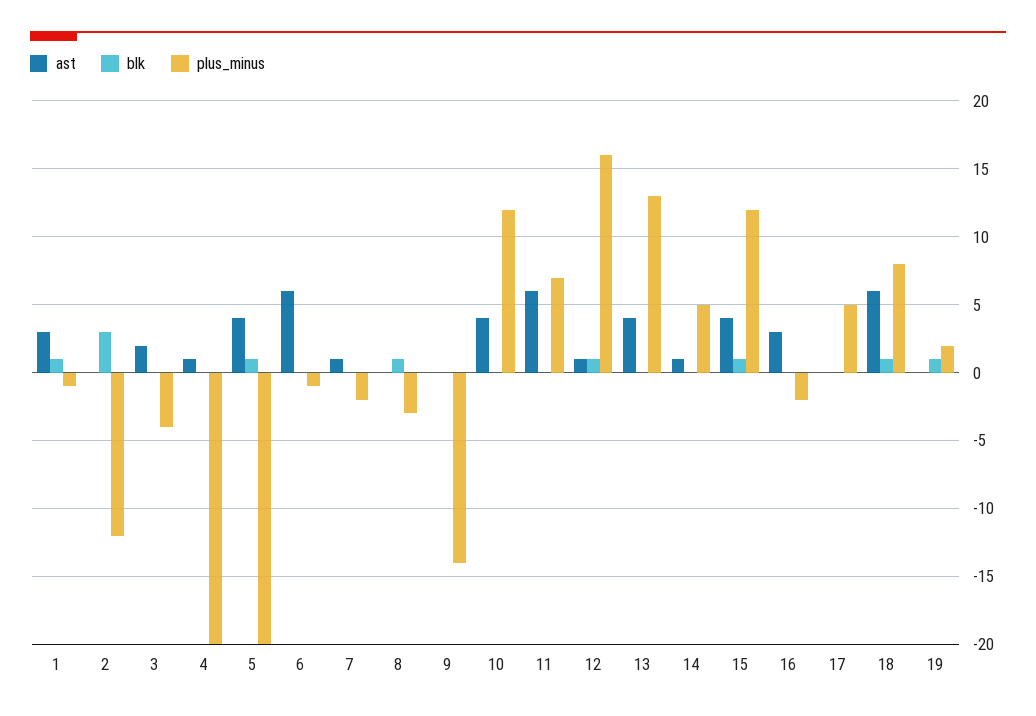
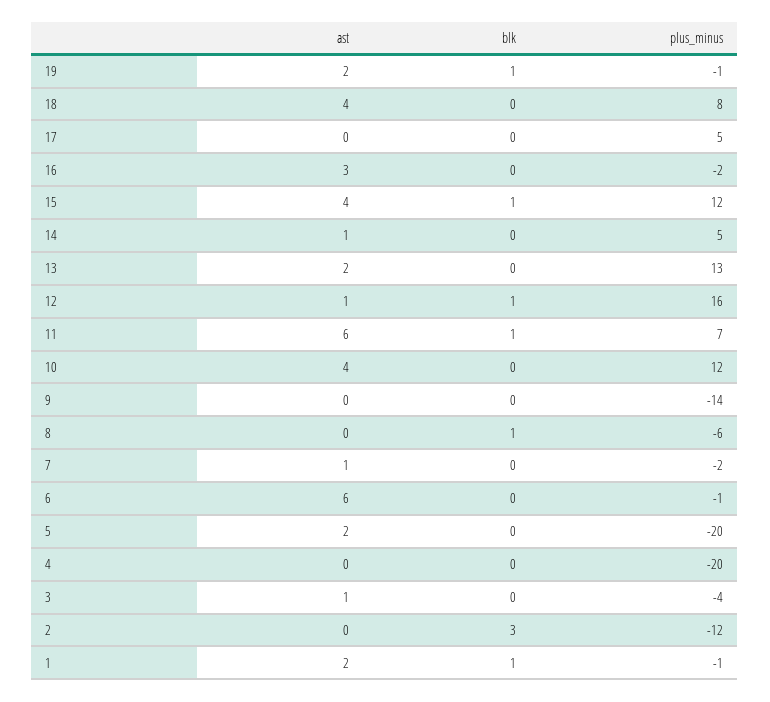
  {
    "ast": {
-     "1": 3,
+     "1": 2,
      "2": 0,
-     "3": 2,
+     "3": 1,
-     "4": 1,
+     "4": 0,
-     "5": 4,
+     "5": 2,
      "6": 6,
      "7": 1,
      "8": 0,
      "9": 0,
      "10": 4,
      "11": 6,
      "12": 1,
-     "13": 4,
+     "13": 2,
      "14": 1,
      "15": 4,
      "16": 3,
      "17": 0,
-     "18": 6,
+     "18": 4,
-     "19": 0
+     "19": 2
    },
    "blk": {
      "1": 1,
      "2": 3,
      "3": 0,
      "4": 0,
-     "5": 1,
+     "5": 0,
      "6": 0,
      "7": 0,
      "8": 1,
      "9": 0,
      "10": 0,
-     "11": 0,
+     "11": 1,
      "12": 1,
      "13": 0,
      "14": 0,
      "15": 1,
      "16": 0,
      "17": 0,
-     "18": 1,
+     "18": 0,
      "19": 1
    },
    "plus_minus": {
      "1": -1,
      "2": -12,
      "3": -4,
      "4": -20,
      "5": -20,
      "6": -1,
      "7": -2,
-     "8": -3,
+     "8": -6,
      "9": -14,
      "10": 12,
      "11": 7,
      "12": 16,
      "13": 13,
      "14": 5,
      "15": 12,
      "16": -2,
      "17": 5,
      "18": 8,
-     "19": 2
+     "19": -1
    }
  }

